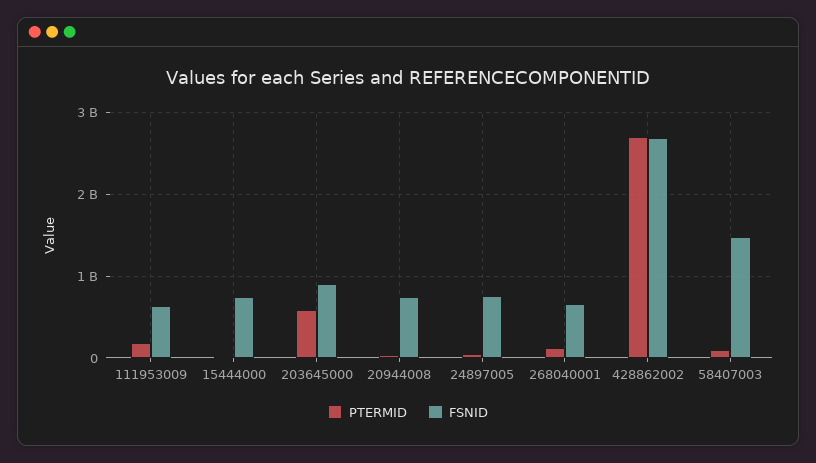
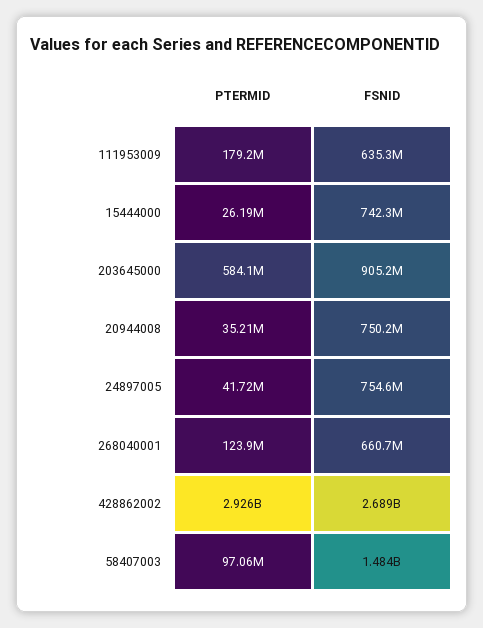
  {
    "PTERMID": {
      "111953009": 179200000,
      "15444000": 26190000,
      "203645000": 584100000,
      "20944008": 35210000,
      "24897005": 41720000,
      "268040001": 123900000,
-     "428862002": 2700000000,
+     "428862002": 2926000000,
      "58407003": 97060000
    },
    "FSNID": {
      "111953009": 635300000,
      "15444000": 742300000,
      "203645000": 905200000,
      "20944008": 750200000,
      "24897005": 754600000,
      "268040001": 660700000,
      "428862002": 2689000000,
      "58407003": 1484000000
    }
  }

